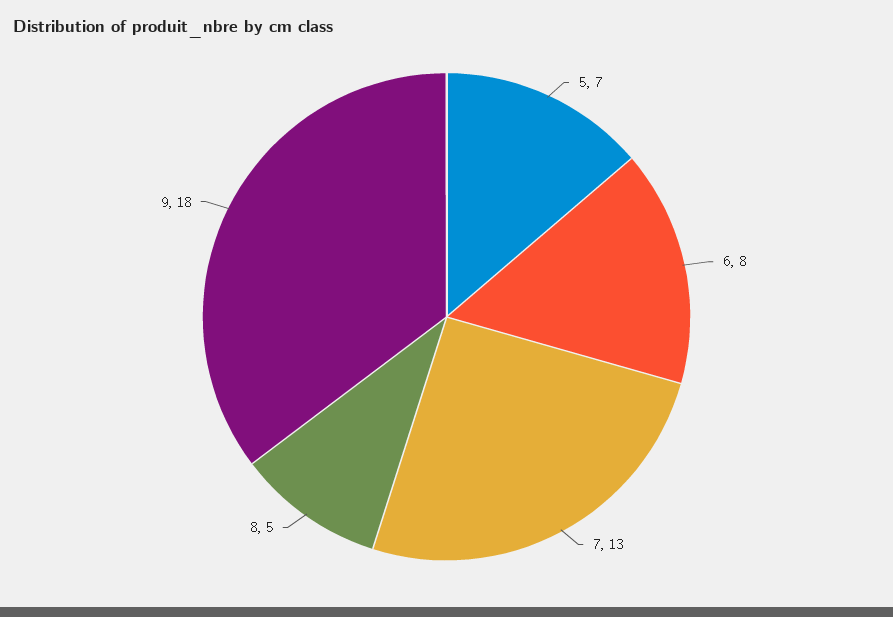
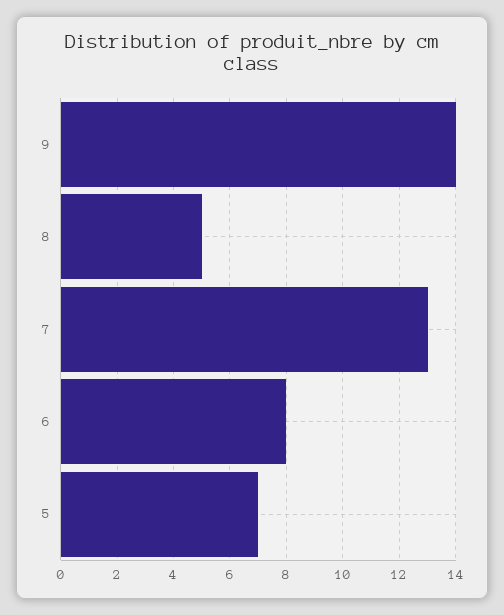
  {
    "5": 7,
    "6": 8,
    "7": 13,
    "8": 5,
-   "9": 18
+   "9": 14
  }

